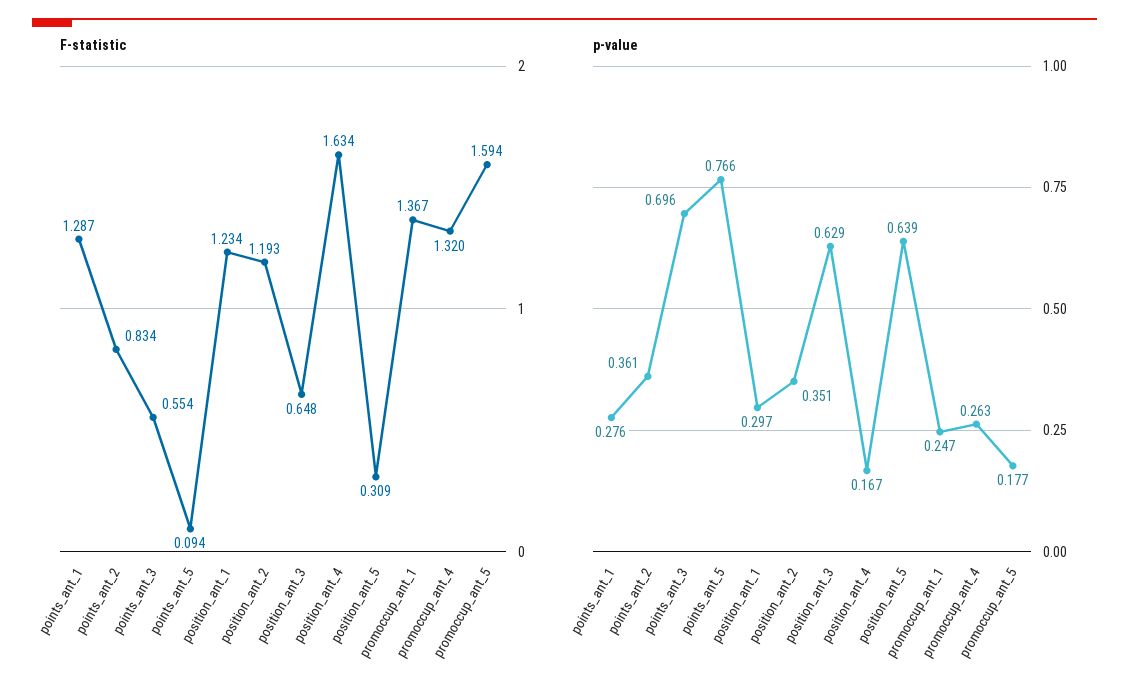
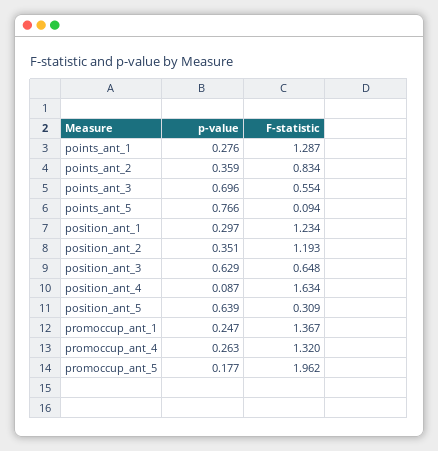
  {
    "F-statistic": {
      "points_ant_1": 1.287,
      "points_ant_2": 0.834,
      "points_ant_3": 0.554,
      "points_ant_5": 0.094,
      "position_ant_1": 1.234,
      "position_ant_2": 1.193,
      "position_ant_3": 0.648,
      "position_ant_4": 1.634,
      "position_ant_5": 0.309,
      "promoccup_ant_1": 1.367,
      "promoccup_ant_4": 1.32,
-     "promoccup_ant_5": 1.594
+     "promoccup_ant_5": 1.962
    },
    "p-value": {
      "points_ant_1": 0.276,
-     "points_ant_2": 0.361,
+     "points_ant_2": 0.359,
      "points_ant_3": 0.696,
      "points_ant_5": 0.766,
      "position_ant_1": 0.297,
      "position_ant_2": 0.351,
      "position_ant_3": 0.629,
-     "position_ant_4": 0.167,
+     "position_ant_4": 0.087,
      "position_ant_5": 0.639,
      "promoccup_ant_1": 0.247,
      "promoccup_ant_4": 0.263,
      "promoccup_ant_5": 0.177
    }
  }

